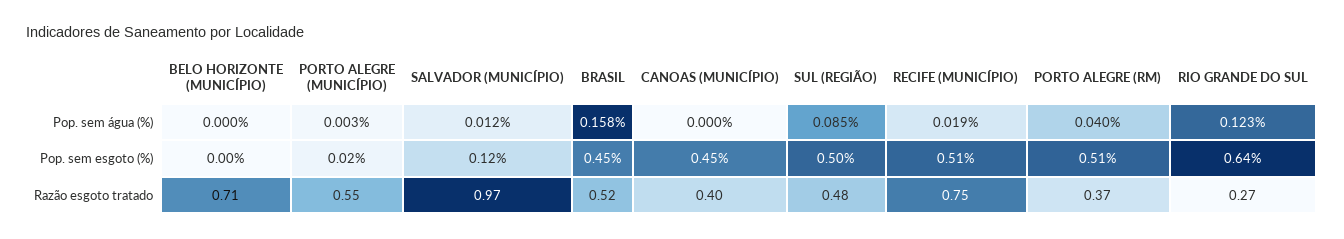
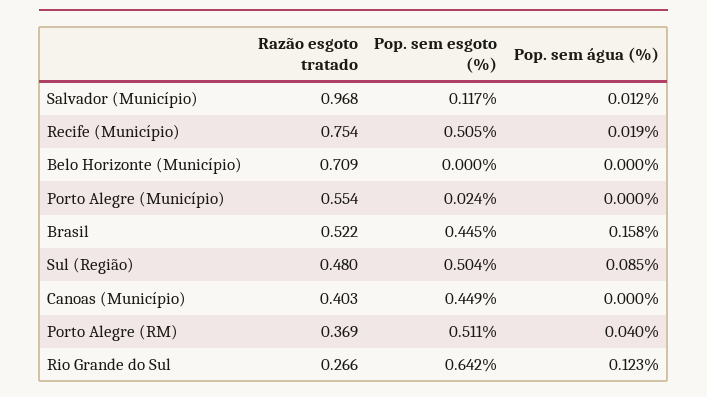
  {
    "BELO HORIZONTE (MUNICÍPIO)": {
      "Pop. sem água (%)": 0,
      "Pop. sem esgoto (%)": 0,
      "Razão esgoto tratado": 0.709
    },
    "PORTO ALEGRE (MUNICÍPIO)": {
-     "Pop. sem água (%)": 0.003,
+     "Pop. sem água (%)": 0,
      "Pop. sem esgoto (%)": 0.024,
      "Razão esgoto tratado": 0.554
    },
    "SALVADOR (MUNICÍPIO)": {
      "Pop. sem água (%)": 0.012,
      "Pop. sem esgoto (%)": 0.117,
      "Razão esgoto tratado": 0.968
    },
    "BRASIL": {
      "Pop. sem água (%)": 0.158,
      "Pop. sem esgoto (%)": 0.445,
      "Razão esgoto tratado": 0.522
    },
    "CANOAS (MUNICÍPIO)": {
      "Pop. sem água (%)": 0,
      "Pop. sem esgoto (%)": 0.449,
      "Razão esgoto tratado": 0.403
    },
    "SUL (REGIÃO)": {
      "Pop. sem água (%)": 0.085,
      "Pop. sem esgoto (%)": 0.504,
      "Razão esgoto tratado": 0.48
    },
    "RECIFE (MUNICÍPIO)": {
      "Pop. sem água (%)": 0.019,
      "Pop. sem esgoto (%)": 0.505,
      "Razão esgoto tratado": 0.754
    },
    "PORTO ALEGRE (RM)": {
      "Pop. sem água (%)": 0.04,
      "Pop. sem esgoto (%)": 0.511,
      "Razão esgoto tratado": 0.369
    },
    "RIO GRANDE DO SUL": {
      "Pop. sem água (%)": 0.123,
      "Pop. sem esgoto (%)": 0.642,
      "Razão esgoto tratado": 0.266
    }
  }

